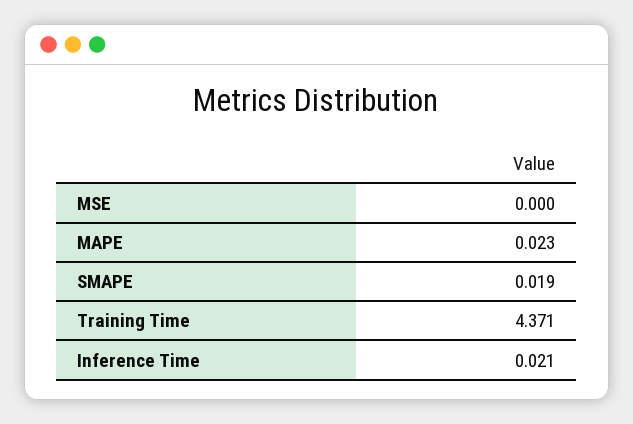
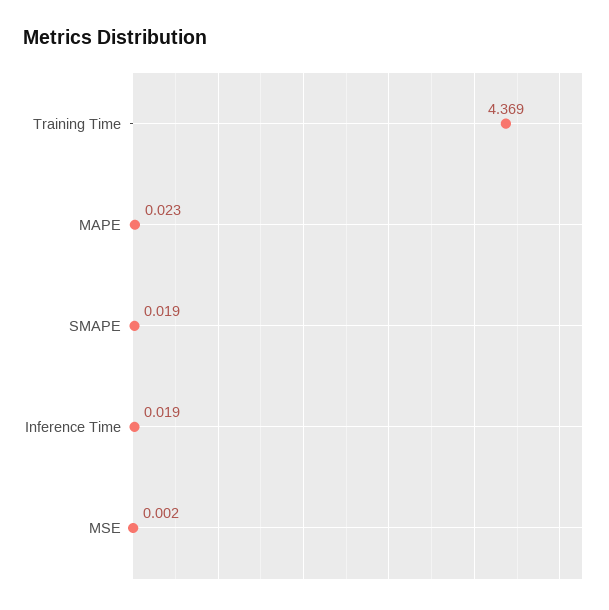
  {
-   "MSE": 0,
+   "MSE": 0.002,
    "MAPE": 0.023,
    "SMAPE": 0.019,
-   "Training Time": 4.371,
+   "Training Time": 4.369,
-   "Inference Time": 0.021
+   "Inference Time": 0.019
  }

